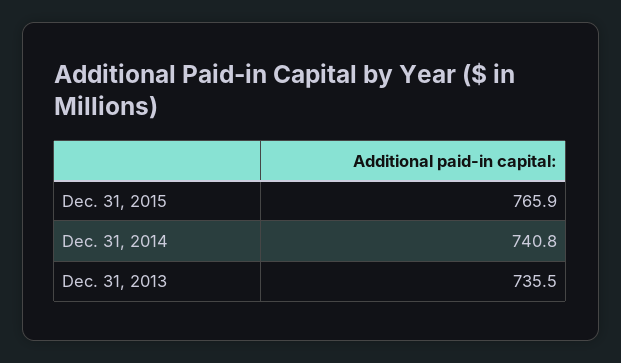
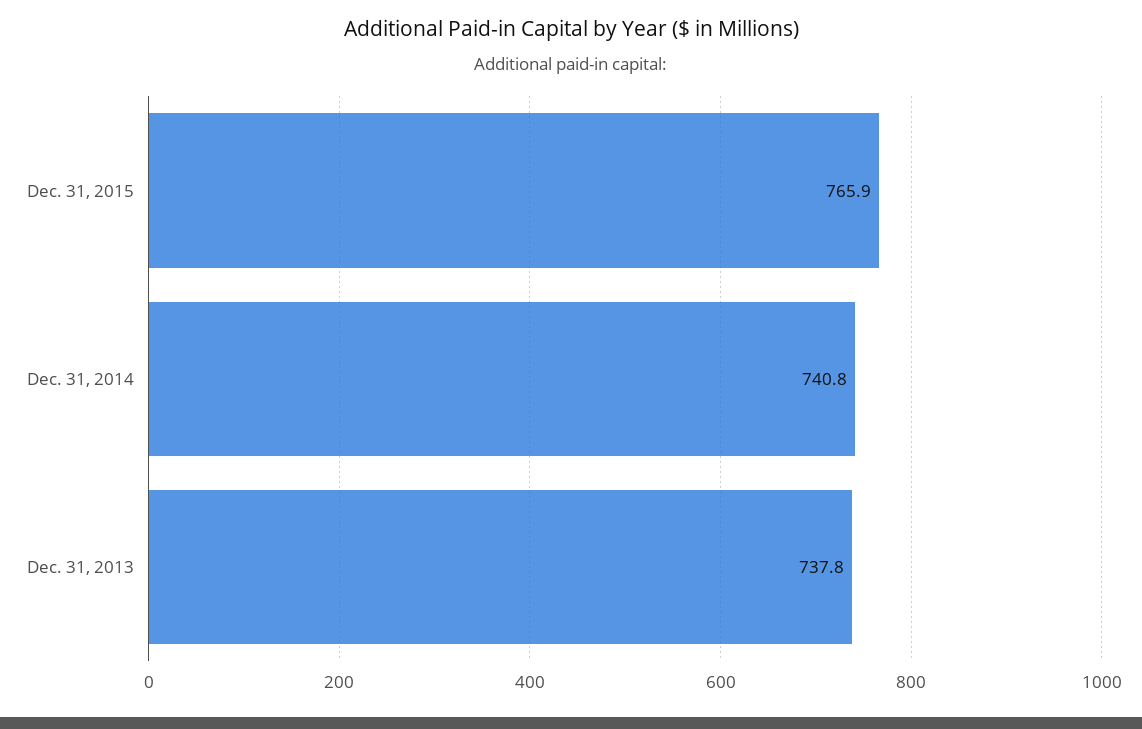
  {
    "Dec. 31, 2015": 765.9,
    "Dec. 31, 2014": 740.8,
-   "Dec. 31, 2013": 735.5
+   "Dec. 31, 2013": 737.8
  }

